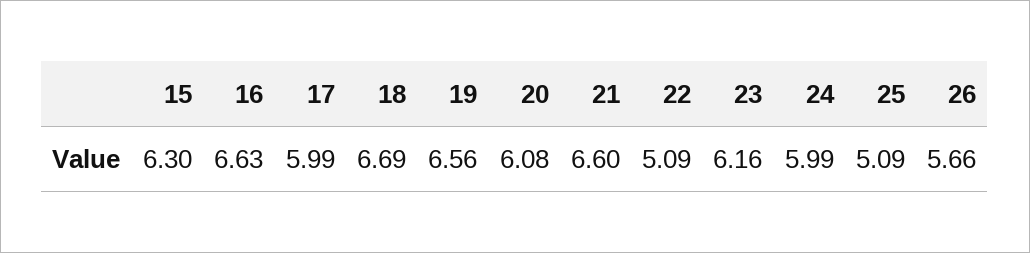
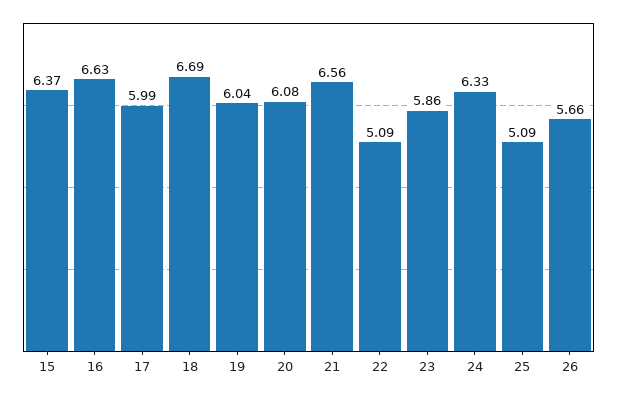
  {
-   "15": 6.3,
+   "15": 6.37,
    "16": 6.63,
    "17": 5.99,
    "18": 6.69,
-   "19": 6.56,
+   "19": 6.04,
    "20": 6.08,
-   "21": 6.6,
+   "21": 6.56,
    "22": 5.09,
-   "23": 6.16,
+   "23": 5.86,
-   "24": 5.99,
+   "24": 6.33,
    "25": 5.09,
    "26": 5.66
  }

